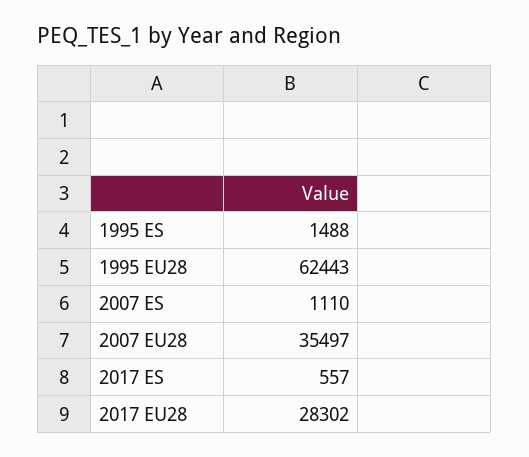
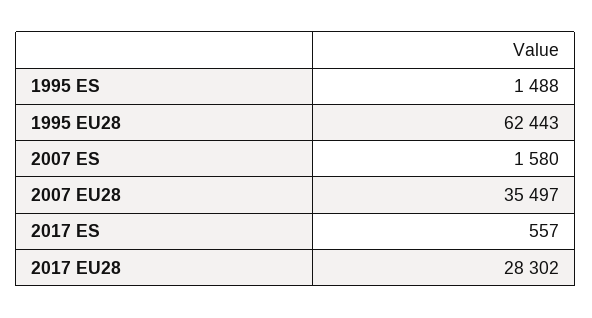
  {
    "1995 ES": 1488,
    "1995 EU28": 62443,
-   "2007 ES": 1110,
+   "2007 ES": 1580,
    "2007 EU28": 35497,
    "2017 ES": 557,
    "2017 EU28": 28302
  }

